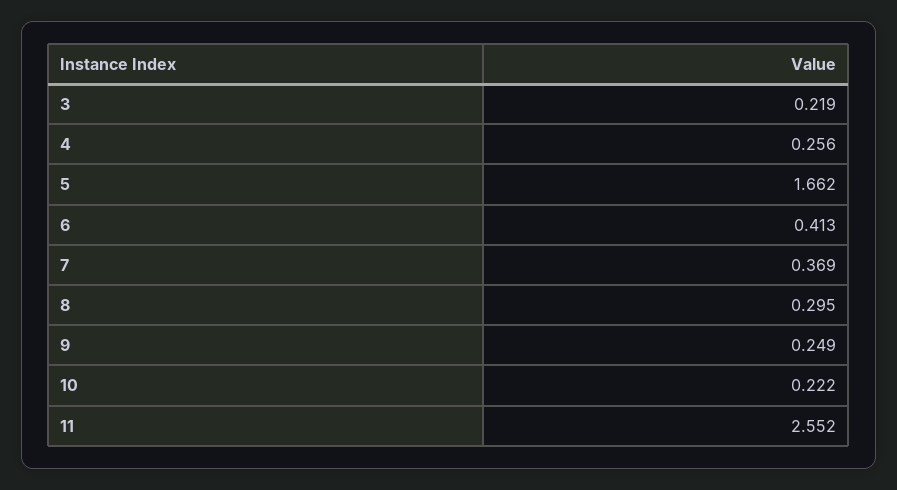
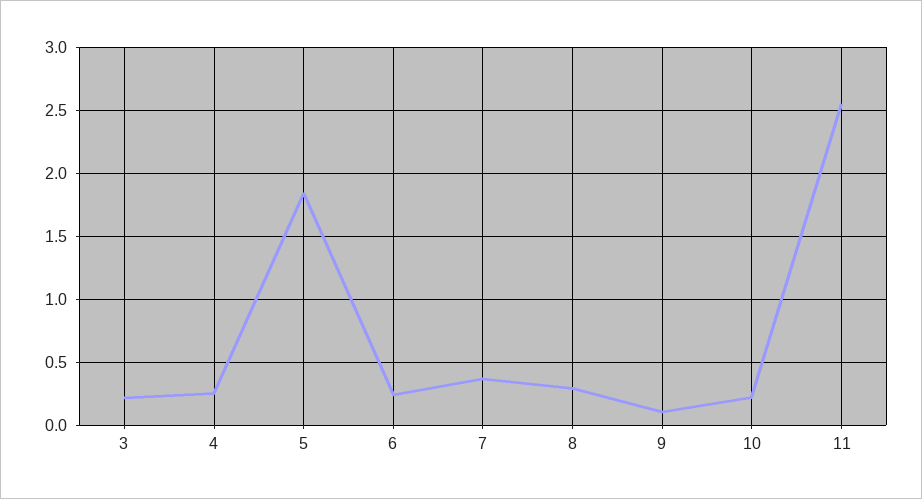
  {
    "3": 0.219,
    "4": 0.256,
-   "5": 1.662,
+   "5": 1.85,
-   "6": 0.413,
+   "6": 0.25,
    "7": 0.369,
    "8": 0.295,
-   "9": 0.249,
+   "9": 0.1,
    "10": 0.222,
    "11": 2.552
  }

